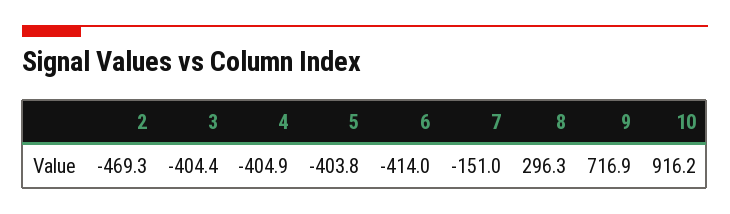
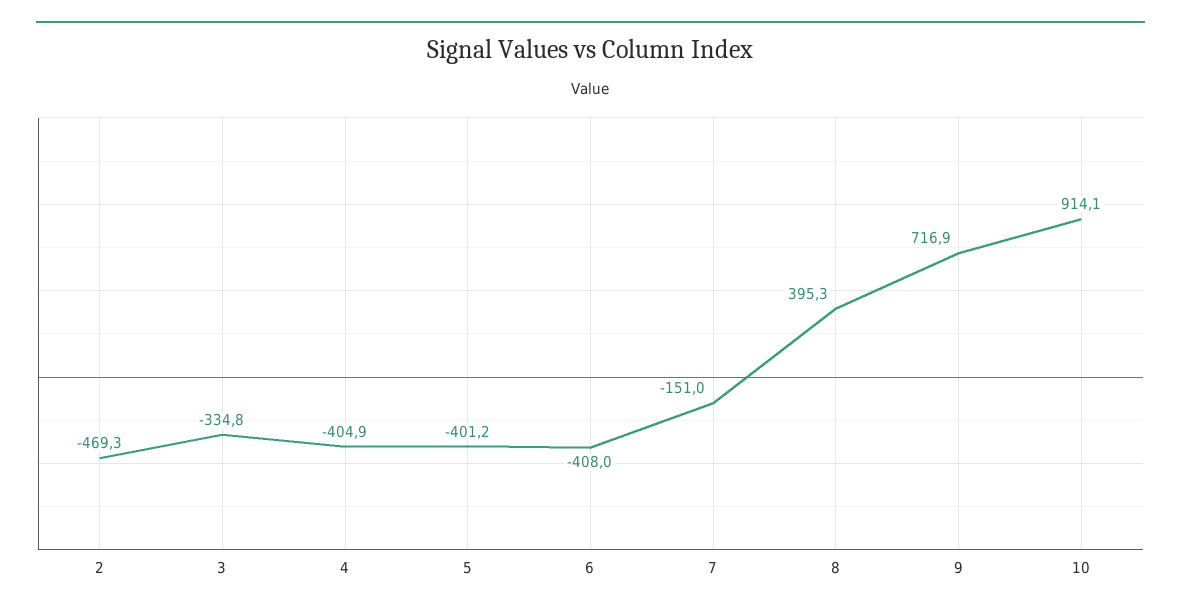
  {
    "2": -469.3,
-   "3": -404.4,
+   "3": -334.8,
    "4": -404.9,
-   "5": -403.8,
+   "5": -401.2,
-   "6": -414,
+   "6": -408,
    "7": -151,
-   "8": 296.3,
+   "8": 395.3,
    "9": 716.9,
-   "10": 916.2
+   "10": 914.1
  }

